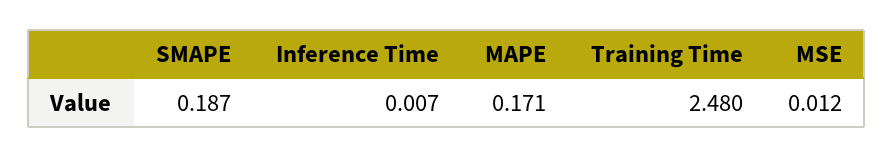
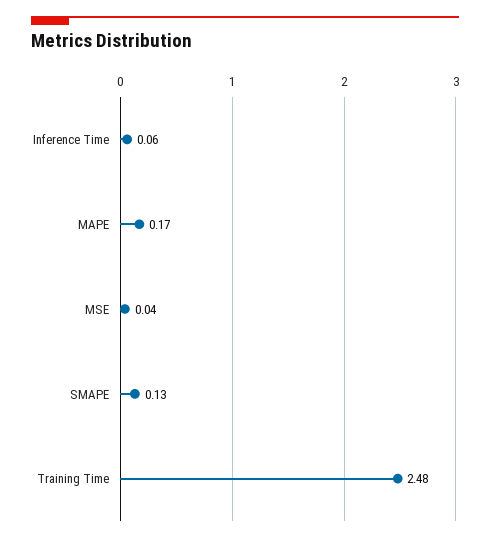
  {
-   "SMAPE": 0.187,
+   "SMAPE": 0.13,
-   "Inference Time": 0.007,
+   "Inference Time": 0.06,
    "MAPE": 0.171,
    "Training Time": 2.48,
-   "MSE": 0.012
+   "MSE": 0.04
  }

